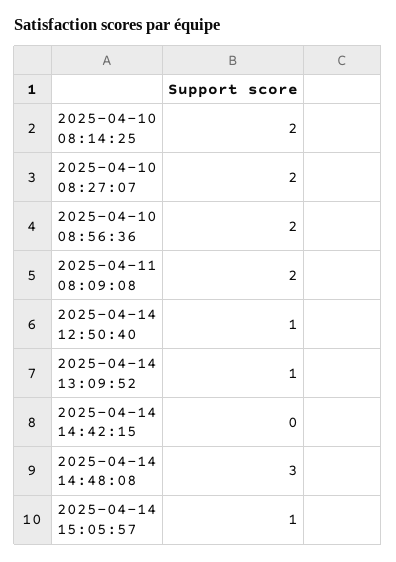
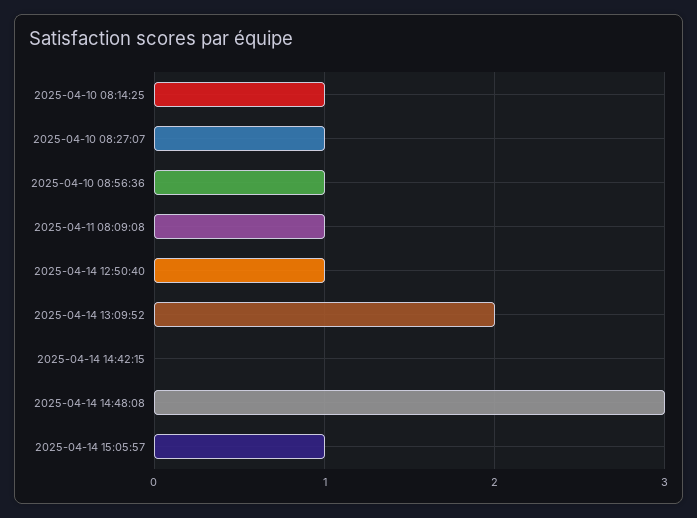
  {
-   "2025-04-10 08:14:25": 2,
+   "2025-04-10 08:14:25": 1,
-   "2025-04-10 08:27:07": 2,
+   "2025-04-10 08:27:07": 1,
-   "2025-04-10 08:56:36": 2,
+   "2025-04-10 08:56:36": 1,
-   "2025-04-11 08:09:08": 2,
+   "2025-04-11 08:09:08": 1,
    "2025-04-14 12:50:40": 1,
-   "2025-04-14 13:09:52": 1,
+   "2025-04-14 13:09:52": 2,
    "2025-04-14 14:42:15": 0,
    "2025-04-14 14:48:08": 3,
    "2025-04-14 15:05:57": 1
  }

